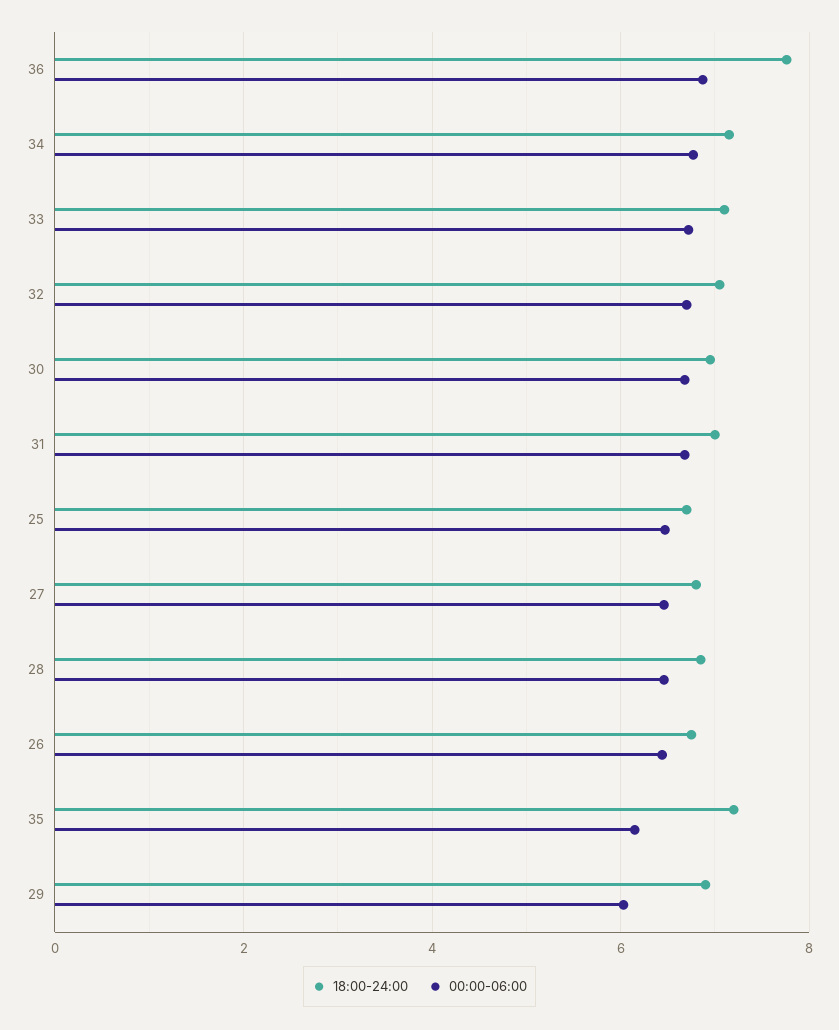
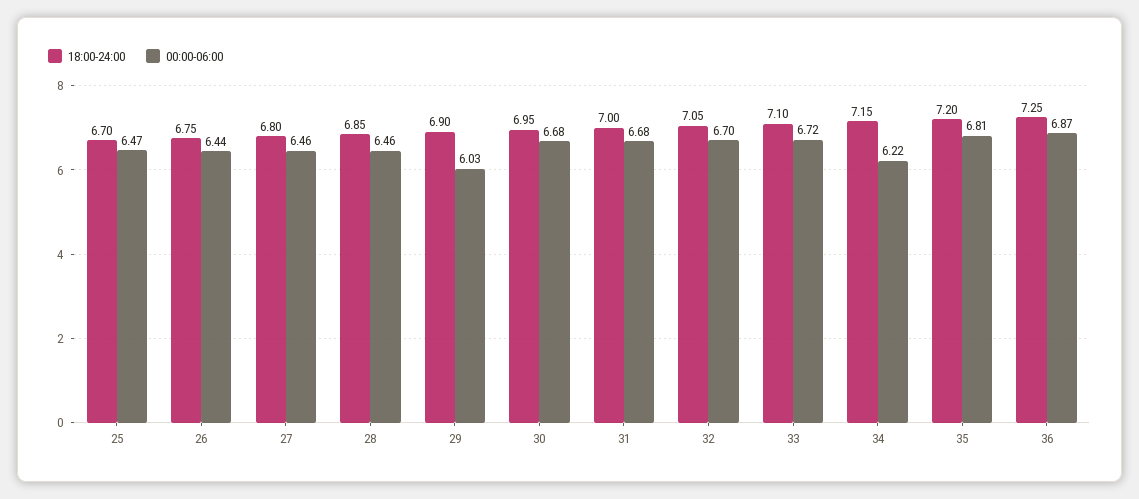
  {
    "18:00-24:00": {
-     "36": 7.8,
+     "36": 7.25,
      "34": 7.15,
      "33": 7.1,
      "32": 7.05,
      "30": 6.95,
      "31": 7,
      "25": 6.7,
      "27": 6.8,
      "28": 6.85,
      "26": 6.75,
      "35": 7.2,
      "29": 6.9
    },
    "00:00-06:00": {
      "36": 6.87,
-     "34": 6.8,
+     "34": 6.22,
      "33": 6.72,
      "32": 6.7,
      "30": 6.68,
      "31": 6.68,
      "25": 6.47,
      "27": 6.46,
      "28": 6.46,
      "26": 6.44,
-     "35": 6.2,
+     "35": 6.81,
      "29": 6.03
    }
  }

